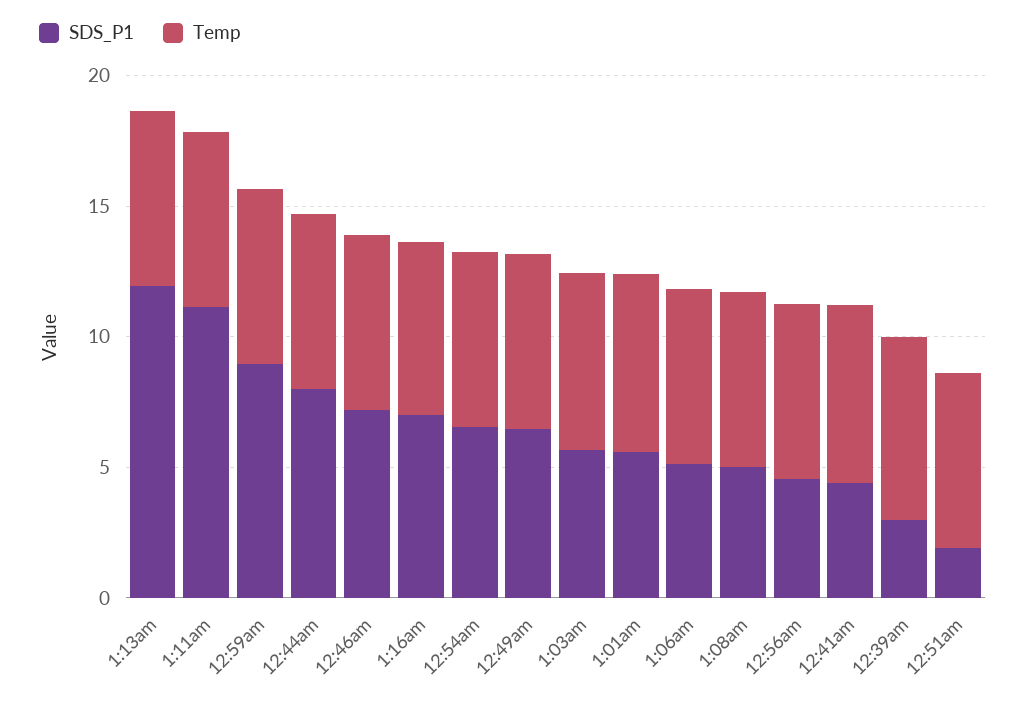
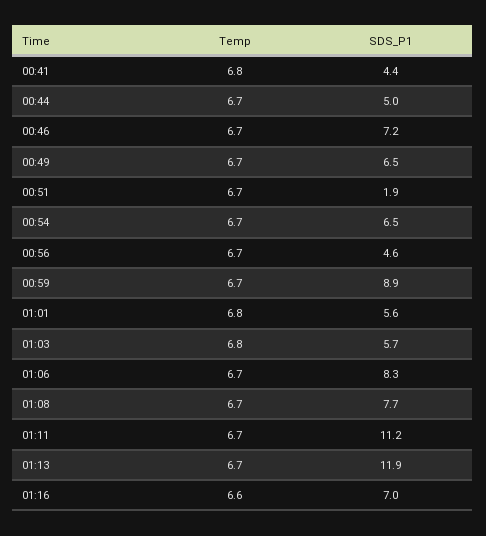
  {
    "SDS_P1": {
      "1:13am": 11.9,
      "1:11am": 11.2,
      "12:59am": 8.9,
-     "12:44am": 8,
+     "12:44am": 5,
      "12:46am": 7.2,
      "1:16am": 7,
      "12:54am": 6.5,
      "12:49am": 6.5,
      "1:03am": 5.7,
      "1:01am": 5.6,
-     "1:06am": 5,
+     "1:06am": 8.3,
-     "1:08am": 5,
+     "1:08am": 7.7,
      "12:56am": 4.6,
      "12:41am": 4.4,
-     "12:39am": 3,
      "12:51am": 1.9
    },
    "Temp": {
      "1:13am": 6.7,
      "1:11am": 6.7,
      "12:59am": 6.7,
      "12:44am": 6.7,
      "12:46am": 6.7,
      "1:16am": 6.6,
      "12:54am": 6.7,
      "12:49am": 6.7,
      "1:03am": 6.8,
      "1:01am": 6.8,
      "1:06am": 6.7,
      "1:08am": 6.7,
      "12:56am": 6.7,
      "12:41am": 6.8,
-     "12:39am": 7,
      "12:51am": 6.7
    }
  }

